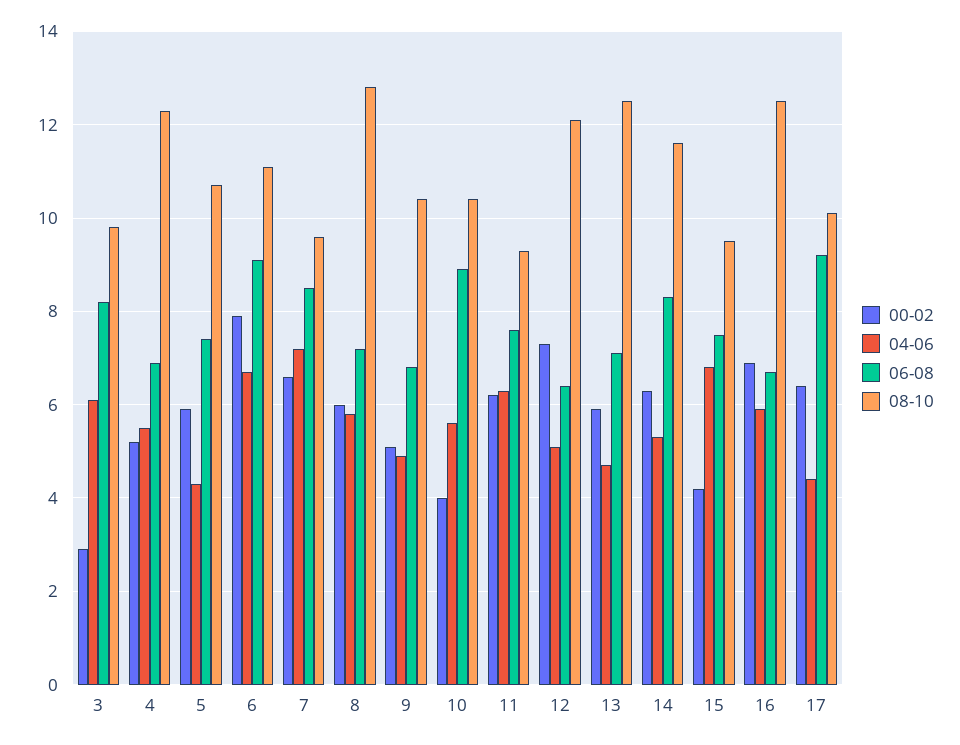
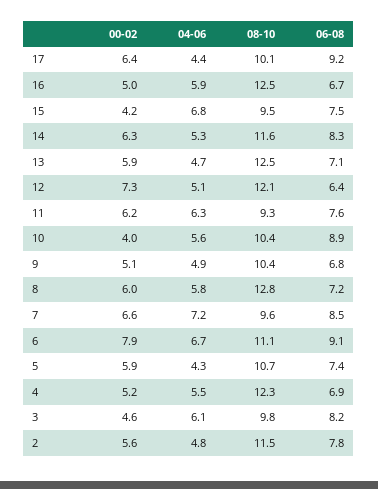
  {
    "00-02": {
-     "3": 3,
+     "3": 4.6,
      "4": 5.2,
      "5": 5.9,
      "6": 7.9,
      "7": 6.6,
      "8": 6,
      "9": 5.1,
      "10": 4,
      "11": 6.2,
      "12": 7.3,
      "13": 5.9,
      "14": 6.3,
      "15": 4.2,
-     "16": 7,
+     "16": 5,
-     "17": 6.4
+     "17": 6.4,
+     "2": 5.6
    },
    "04-06": {
      "3": 6.1,
      "4": 5.5,
      "5": 4.3,
      "6": 6.7,
      "7": 7.2,
      "8": 5.8,
      "9": 4.9,
      "10": 5.6,
      "11": 6.3,
      "12": 5.1,
      "13": 4.7,
      "14": 5.3,
      "15": 6.8,
      "16": 5.9,
-     "17": 4.4
+     "17": 4.4,
+     "2": 4.8
    },
    "06-08": {
      "3": 8.2,
      "4": 6.9,
      "5": 7.4,
      "6": 9.1,
      "7": 8.5,
      "8": 7.2,
      "9": 6.8,
      "10": 8.9,
      "11": 7.6,
      "12": 6.4,
      "13": 7.1,
      "14": 8.3,
      "15": 7.5,
      "16": 6.7,
-     "17": 9.2
+     "17": 9.2,
+     "2": 7.8
    },
    "08-10": {
      "3": 9.8,
      "4": 12.3,
      "5": 10.7,
      "6": 11.1,
      "7": 9.6,
      "8": 12.8,
      "9": 10.4,
      "10": 10.4,
      "11": 9.3,
      "12": 12.1,
      "13": 12.5,
      "14": 11.6,
      "15": 9.5,
      "16": 12.5,
-     "17": 10.1
+     "17": 10.1,
+     "2": 11.5
    }
  }

